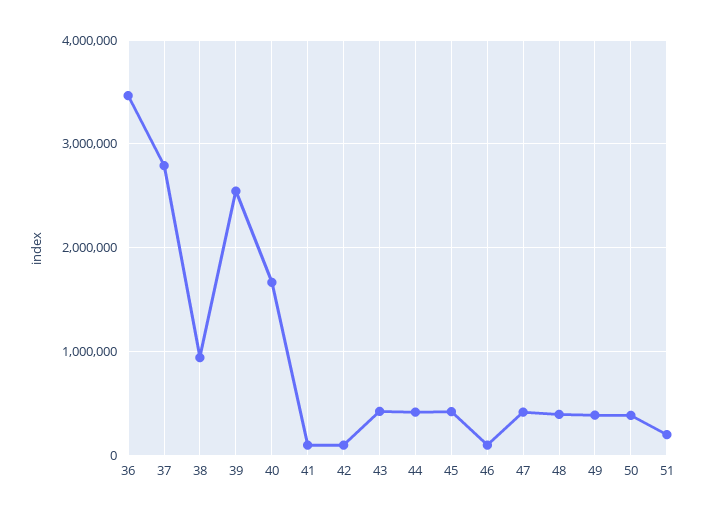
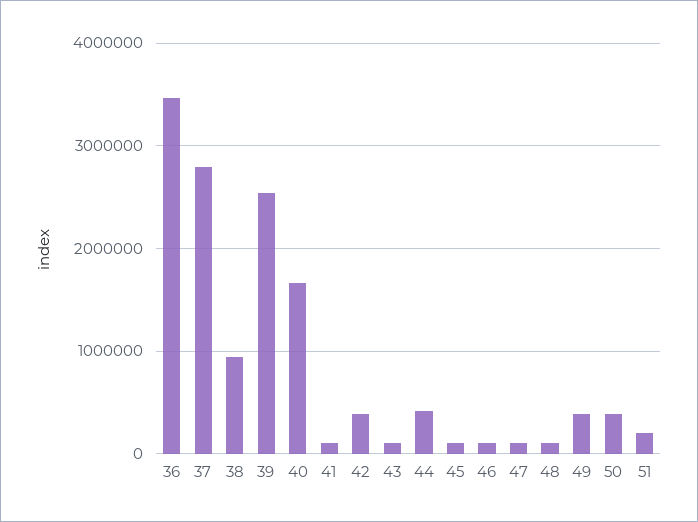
  {
    "36": 3500000,
    "37": 2800000,
    "38": 900000,
    "39": 2500000,
    "40": 1700000,
    "41": 100000,
-   "42": 100000,
+   "42": 400000,
-   "43": 400000,
+   "43": 100000,
    "44": 400000,
-   "45": 400000,
+   "45": 100000,
    "46": 100000,
-   "47": 400000,
+   "47": 100000,
-   "48": 400000,
+   "48": 100000,
    "49": 400000,
    "50": 400000,
    "51": 200000
  }

